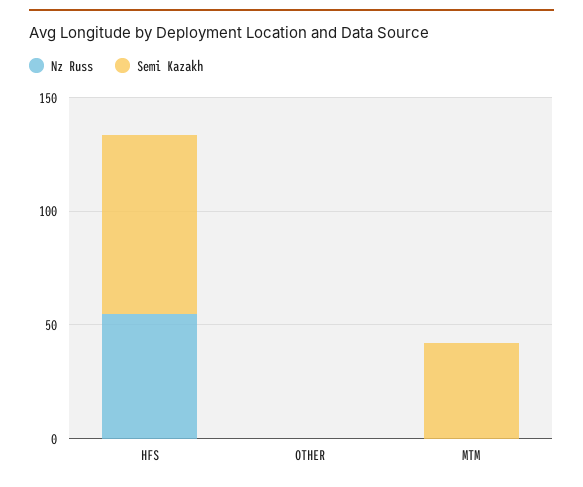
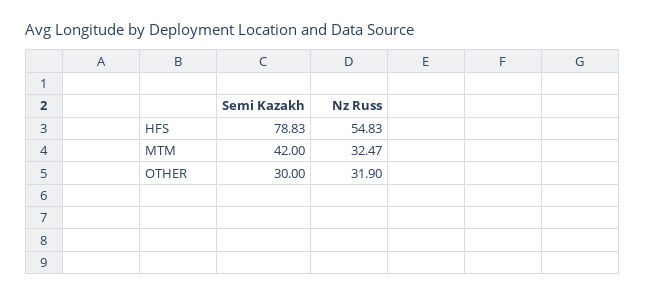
  {
    "Nz Russ": {
      "HFS": 54.83,
-     "OTHER": 0,
+     "OTHER": 31.9,
-     "MTM": 0
+     "MTM": 32.47
    },
    "Semi Kazakh": {
      "HFS": 78.83,
-     "OTHER": 0,
+     "OTHER": 30,
      "MTM": 42
    }
  }

